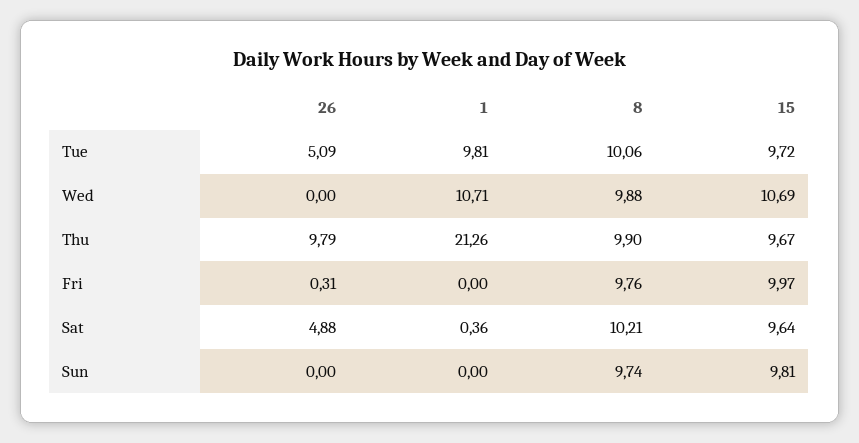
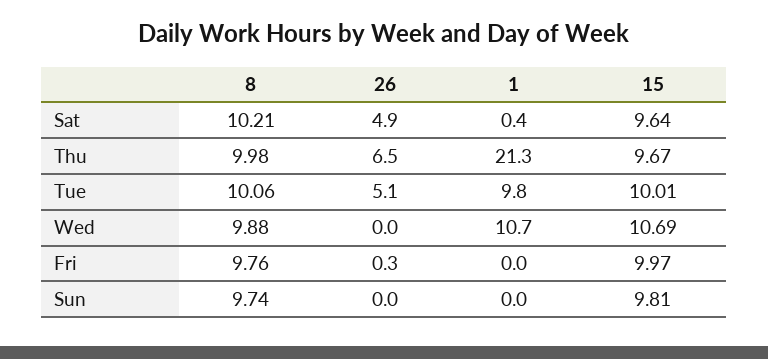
  {
    "26": {
      "Tue": 5.09,
      "Wed": 0,
-     "Thu": 9.79,
+     "Thu": 6.5,
      "Fri": 0.31,
      "Sat": 4.88,
      "Sun": 0
    },
    "1": {
      "Tue": 9.81,
      "Wed": 10.71,
      "Thu": 21.26,
      "Fri": 0,
      "Sat": 0.36,
      "Sun": 0
    },
    "8": {
      "Tue": 10.06,
      "Wed": 9.88,
-     "Thu": 9.9,
+     "Thu": 9.98,
      "Fri": 9.76,
      "Sat": 10.21,
      "Sun": 9.74
    },
    "15": {
-     "Tue": 9.72,
+     "Tue": 10.01,
      "Wed": 10.69,
      "Thu": 9.67,
      "Fri": 9.97,
      "Sat": 9.64,
      "Sun": 9.81
    }
  }

